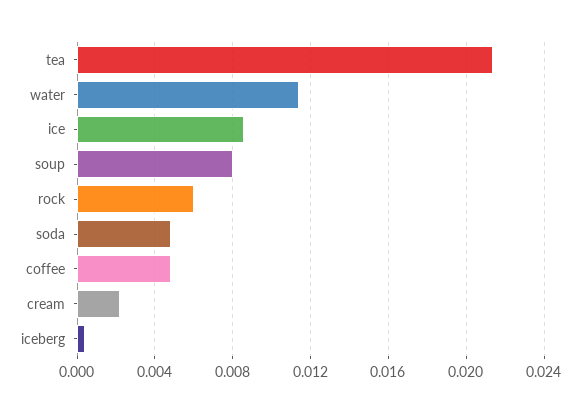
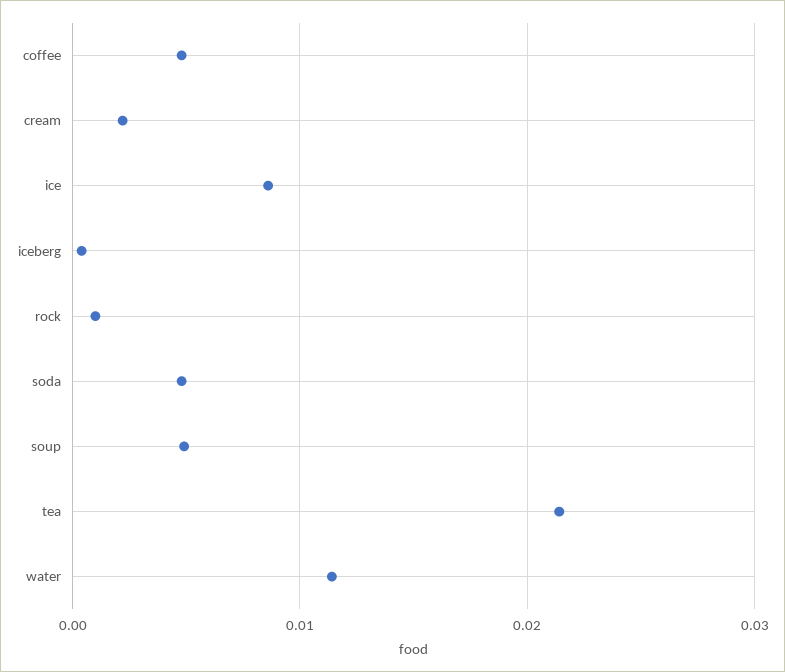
  {
    "tea": 0.0215,
    "water": 0.0115,
    "ice": 0.0085,
-   "soup": 0.008,
+   "soup": 0.005,
-   "rock": 0.006,
+   "rock": 0.001,
    "soda": 0.005,
    "coffee": 0.005,
    "cream": 0.002,
    "iceberg": 0.0005
  }

